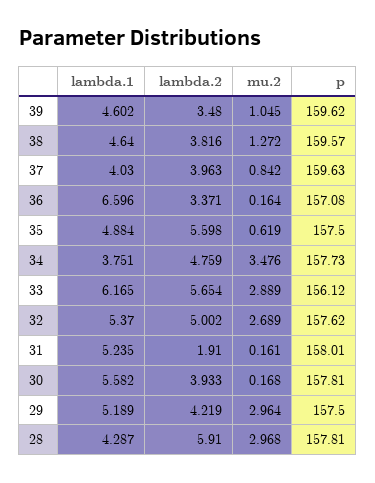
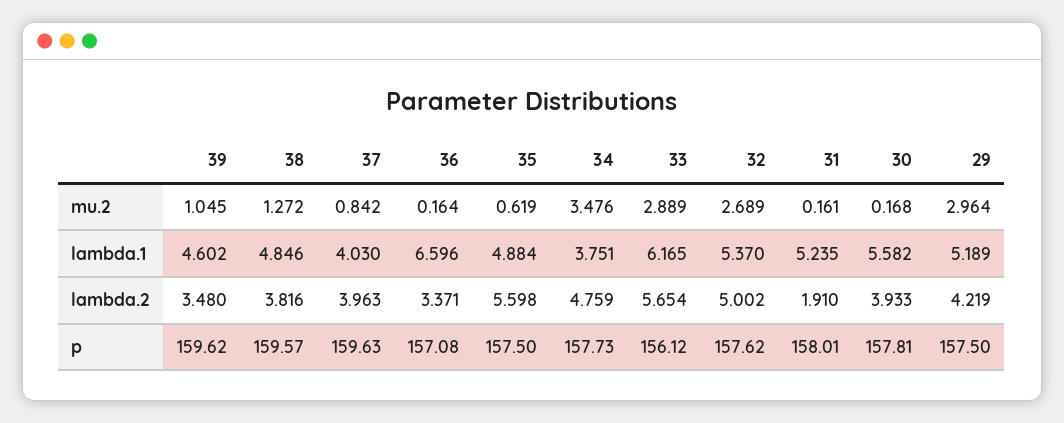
  {
    "lambda.1": {
      "39": 4.602,
-     "38": 4.64,
+     "38": 4.846,
      "37": 4.03,
      "36": 6.596,
      "35": 4.884,
      "34": 3.751,
      "33": 6.165,
      "32": 5.37,
      "31": 5.235,
      "30": 5.582,
-     "29": 5.189,
+     "29": 5.189
-     "28": 4.287
    },
    "lambda.2": {
      "39": 3.48,
      "38": 3.816,
      "37": 3.963,
      "36": 3.371,
      "35": 5.598,
      "34": 4.759,
      "33": 5.654,
      "32": 5.002,
      "31": 1.91,
      "30": 3.933,
-     "29": 4.219,
+     "29": 4.219
-     "28": 5.91
    },
    "mu.2": {
      "39": 1.045,
      "38": 1.272,
      "37": 0.842,
      "36": 0.164,
      "35": 0.619,
      "34": 3.476,
      "33": 2.889,
      "32": 2.689,
      "31": 0.161,
      "30": 0.168,
-     "29": 2.964,
+     "29": 2.964
-     "28": 2.968
    },
    "p": {
      "39": 159.62,
      "38": 159.57,
      "37": 159.63,
      "36": 157.08,
      "35": 157.5,
      "34": 157.73,
      "33": 156.12,
      "32": 157.62,
      "31": 158.01,
      "30": 157.81,
-     "29": 157.5,
+     "29": 157.5
-     "28": 157.81
    }
  }

